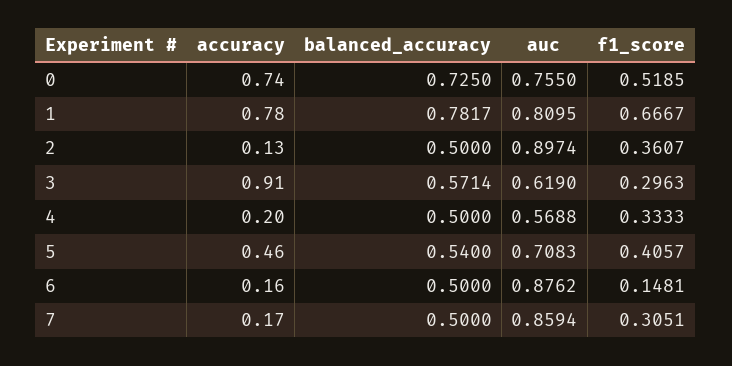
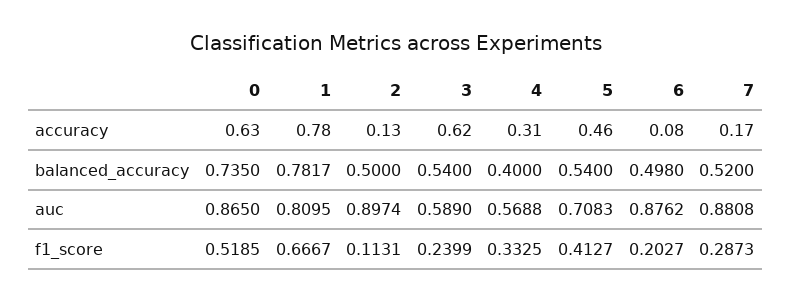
  {
    "accuracy": {
-     "0": 0.74,
+     "0": 0.63,
      "1": 0.78,
      "2": 0.13,
-     "3": 0.91,
+     "3": 0.62,
-     "4": 0.2,
+     "4": 0.31,
      "5": 0.46,
-     "6": 0.16,
+     "6": 0.08,
      "7": 0.17
    },
    "balanced_accuracy": {
-     "0": 0.725,
+     "0": 0.735,
      "1": 0.7817,
      "2": 0.5,
-     "3": 0.5714,
+     "3": 0.54,
-     "4": 0.5,
+     "4": 0.4,
      "5": 0.54,
-     "6": 0.5,
+     "6": 0.498,
-     "7": 0.5
+     "7": 0.52
    },
    "auc": {
-     "0": 0.755,
+     "0": 0.865,
      "1": 0.8095,
      "2": 0.8974,
-     "3": 0.619,
+     "3": 0.589,
      "4": 0.5688,
      "5": 0.7083,
      "6": 0.8762,
-     "7": 0.8594
+     "7": 0.8808
    },
    "f1_score": {
      "0": 0.5185,
      "1": 0.6667,
-     "2": 0.3607,
+     "2": 0.1131,
-     "3": 0.2963,
+     "3": 0.2399,
-     "4": 0.3333,
+     "4": 0.3325,
-     "5": 0.4057,
+     "5": 0.4127,
-     "6": 0.1481,
+     "6": 0.2027,
-     "7": 0.3051
+     "7": 0.2873
    }
  }

